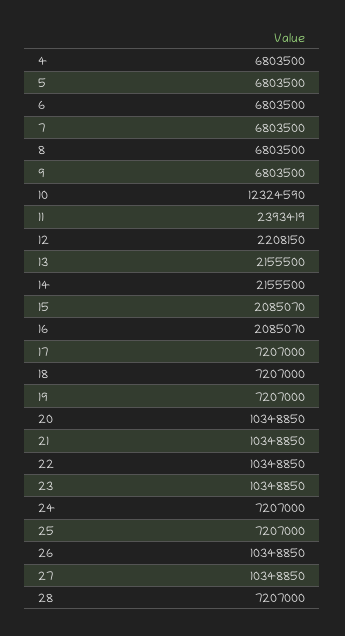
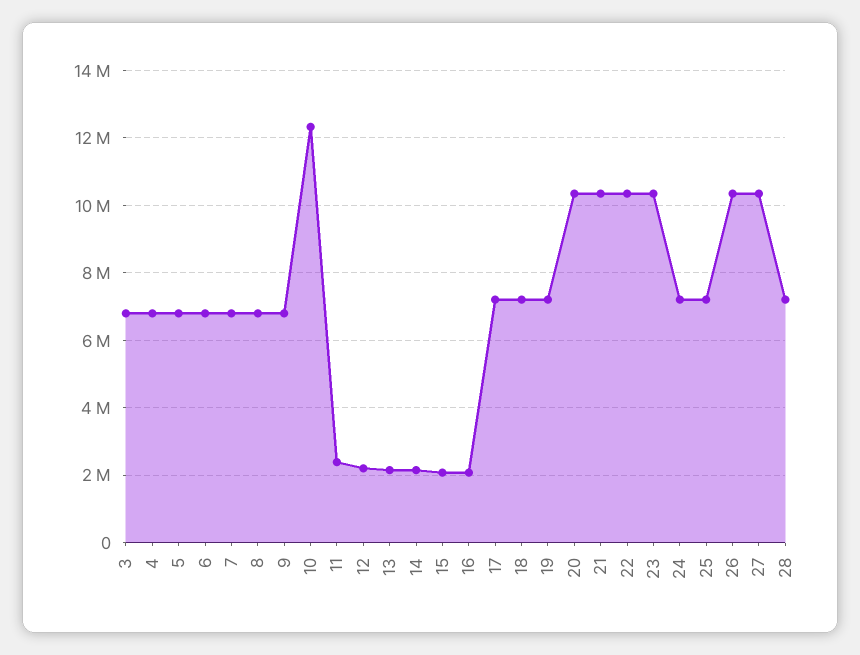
  {
    "4": 6803500,
    "5": 6803500,
    "6": 6803500,
    "7": 6803500,
    "8": 6803500,
    "9": 6803500,
    "10": 12324590,
    "11": 2393419,
    "12": 2208150,
    "13": 2155500,
    "14": 2155500,
    "15": 2085070,
    "16": 2085070,
    "17": 7207000,
    "18": 7207000,
    "19": 7207000,
    "20": 10348850,
    "21": 10348850,
    "22": 10348850,
    "23": 10348850,
    "24": 7207000,
    "25": 7207000,
    "26": 10348850,
    "27": 10348850,
-   "28": 7207000
+   "28": 7207000,
+   "3": 6800000
  }

